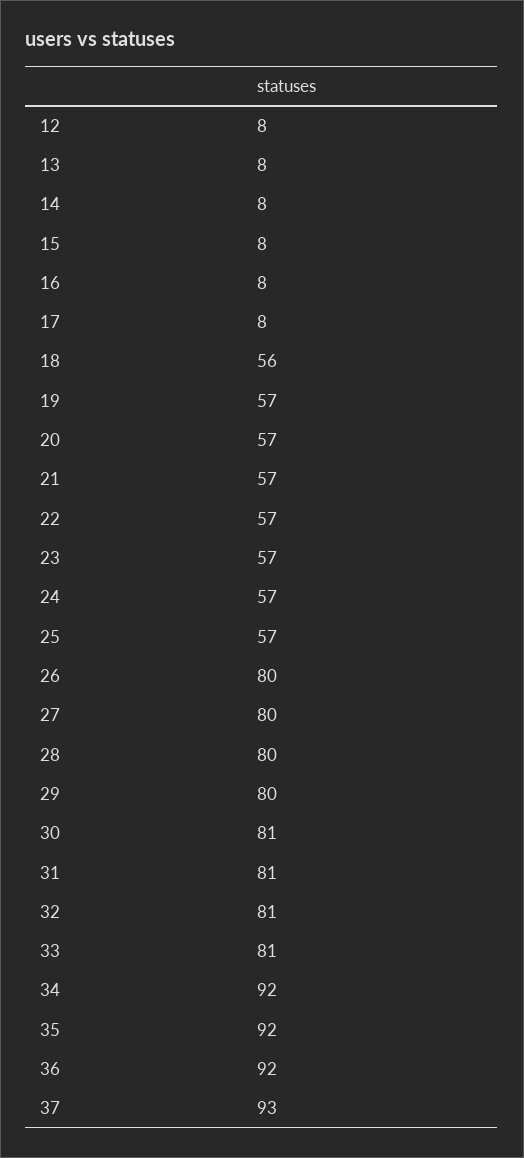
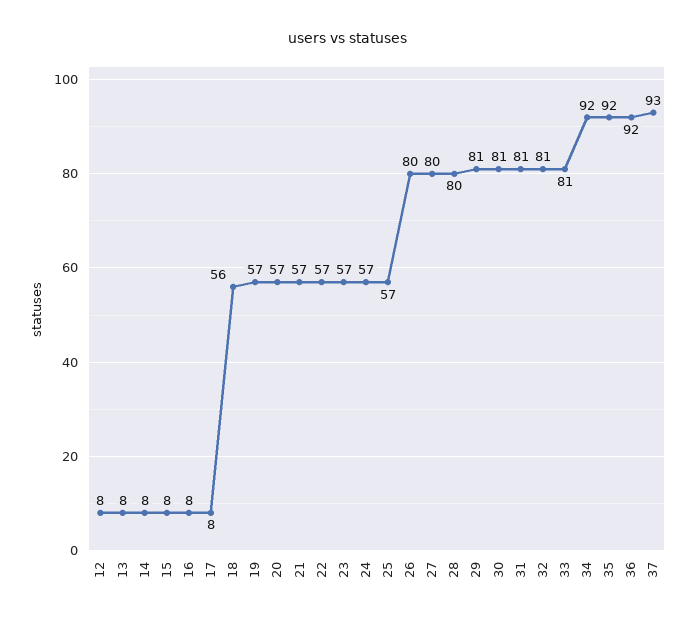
  {
    "12": 8,
    "13": 8,
    "14": 8,
    "15": 8,
    "16": 8,
    "17": 8,
    "18": 56,
    "19": 57,
    "20": 57,
    "21": 57,
    "22": 57,
    "23": 57,
    "24": 57,
    "25": 57,
    "26": 80,
    "27": 80,
    "28": 80,
-   "29": 80,
+   "29": 81,
    "30": 81,
    "31": 81,
    "32": 81,
    "33": 81,
    "34": 92,
    "35": 92,
    "36": 92,
    "37": 93
  }

